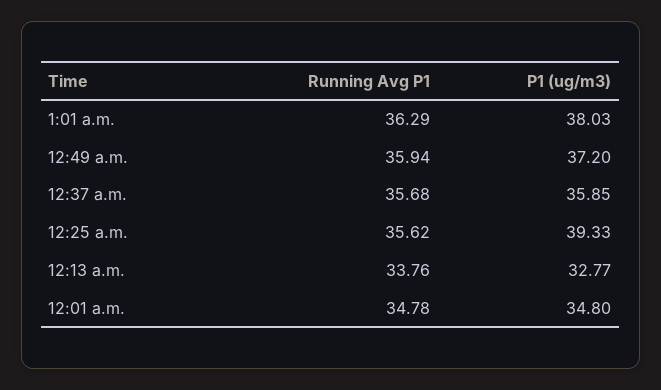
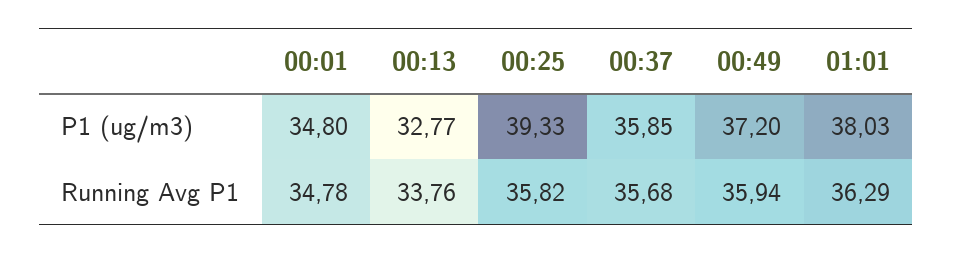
  {
    "Running Avg P1": {
      "1:01 a.m.": 36.29,
      "12:49 a.m.": 35.94,
      "12:37 a.m.": 35.68,
-     "12:25 a.m.": 35.62,
+     "12:25 a.m.": 35.82,
      "12:13 a.m.": 33.76,
      "12:01 a.m.": 34.78
    },
    "P1 (ug/m3)": {
      "1:01 a.m.": 38.03,
      "12:49 a.m.": 37.2,
      "12:37 a.m.": 35.85,
      "12:25 a.m.": 39.33,
      "12:13 a.m.": 32.77,
      "12:01 a.m.": 34.8
    }
  }

